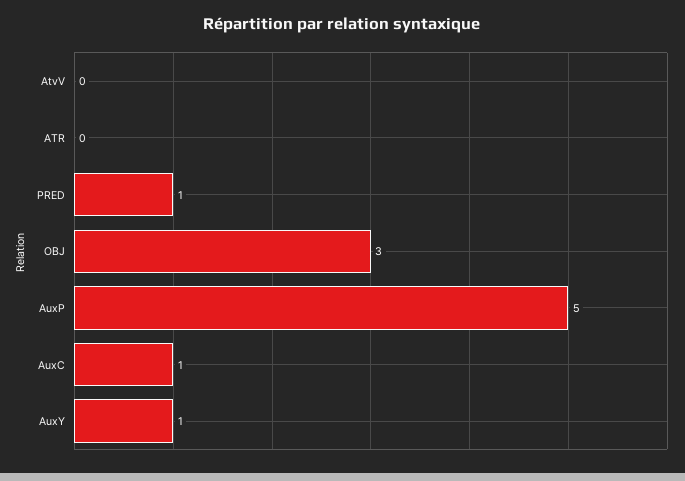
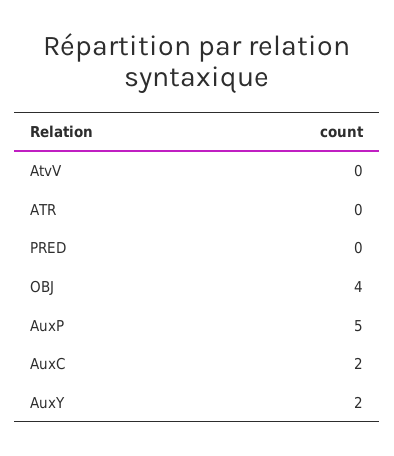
  {
    "AtvV": 0,
    "ATR": 0,
-   "PRED": 1,
+   "PRED": 0,
-   "OBJ": 3,
+   "OBJ": 4,
    "AuxP": 5,
-   "AuxC": 1,
+   "AuxC": 2,
-   "AuxY": 1
+   "AuxY": 2
  }

